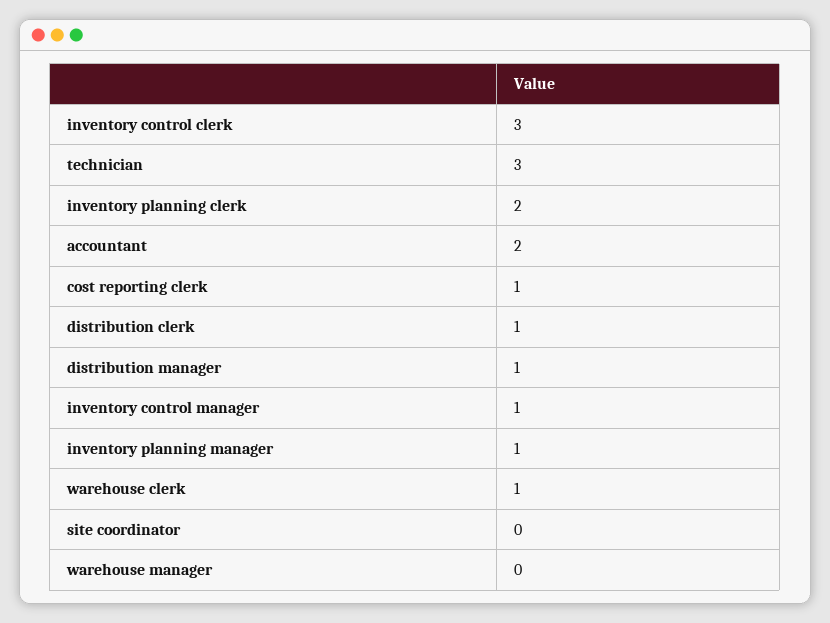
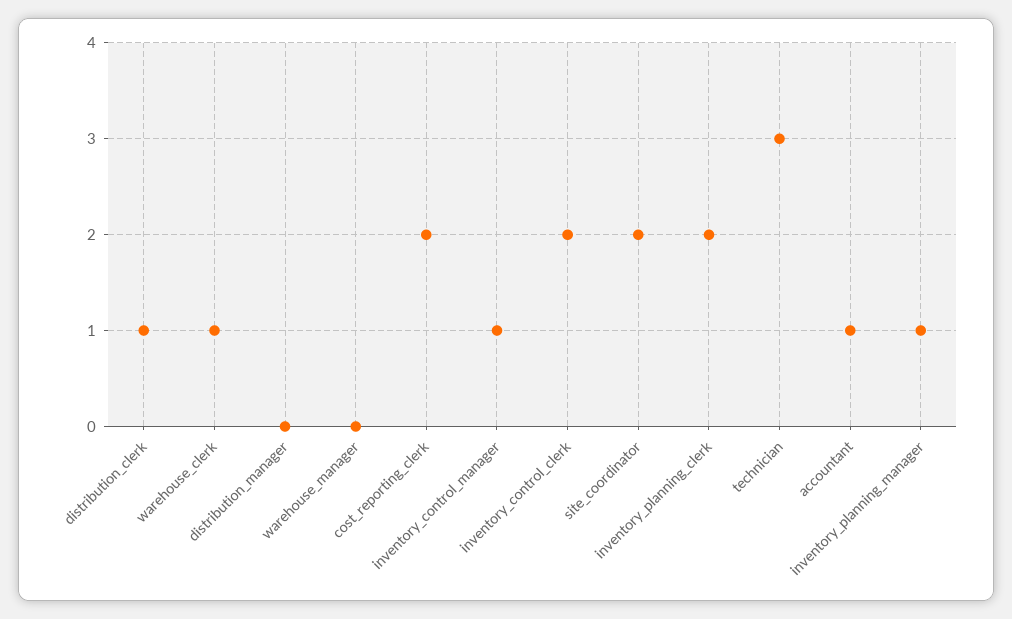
  {
-   "inventory control clerk": 3,
+   "inventory control clerk": 2,
    "technician": 3,
    "inventory planning clerk": 2,
-   "accountant": 2,
+   "accountant": 1,
-   "cost reporting clerk": 1,
+   "cost reporting clerk": 2,
    "distribution clerk": 1,
-   "distribution manager": 1,
+   "distribution manager": 0,
    "inventory control manager": 1,
    "inventory planning manager": 1,
    "warehouse clerk": 1,
-   "site coordinator": 0,
+   "site coordinator": 2,
    "warehouse manager": 0
  }

